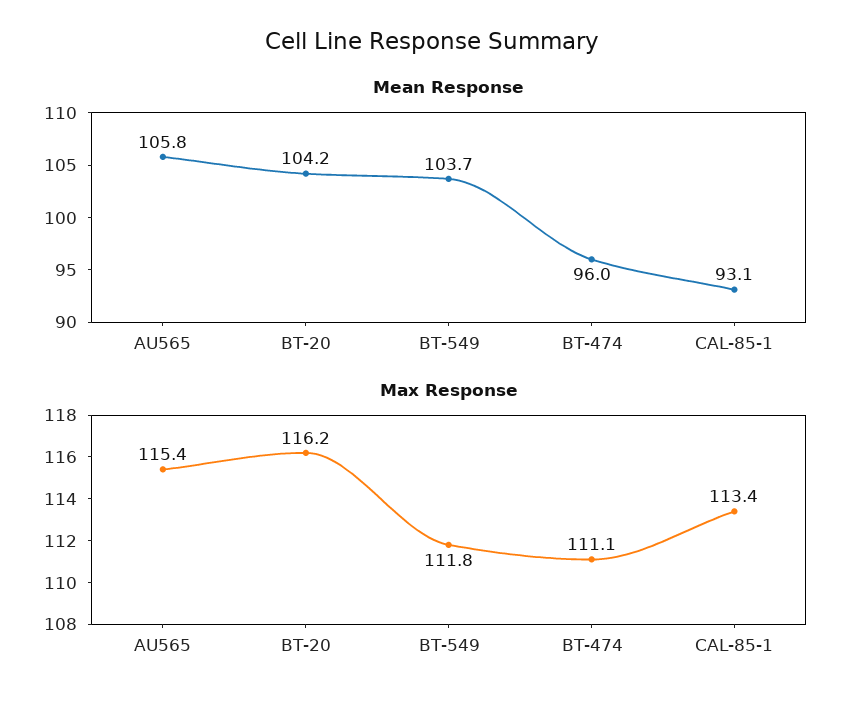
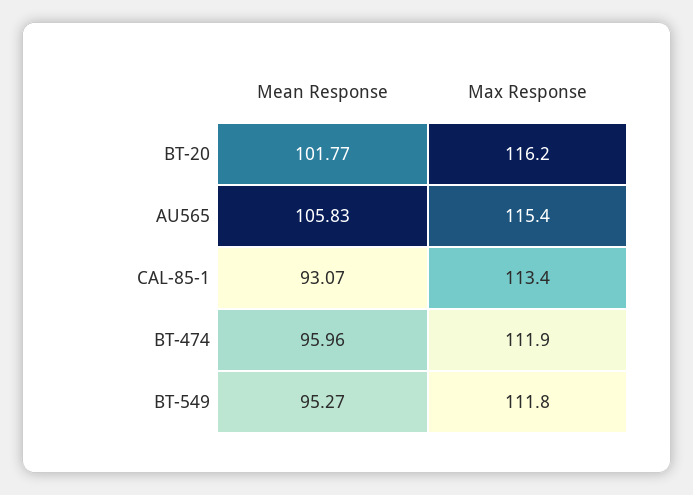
  {
    "Mean Response": {
      "AU565": 105.83,
-     "BT-20": 104.2,
+     "BT-20": 101.77,
-     "BT-549": 103.7,
+     "BT-549": 95.27,
      "BT-474": 95.96,
      "CAL-85-1": 93.07
    },
    "Max Response": {
      "AU565": 115.4,
      "BT-20": 116.2,
      "BT-549": 111.8,
-     "BT-474": 111.1,
+     "BT-474": 111.9,
      "CAL-85-1": 113.4
    }
  }

